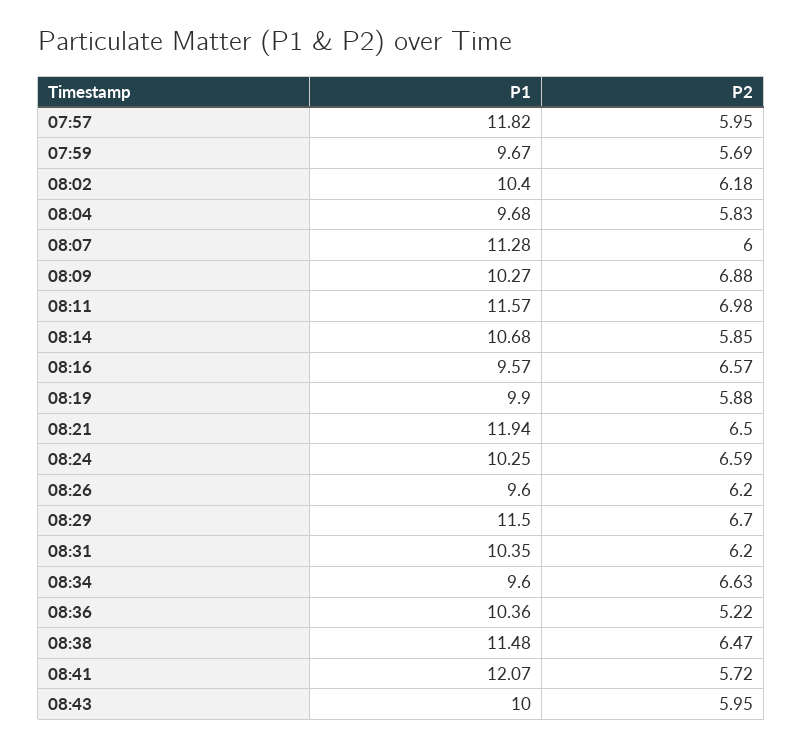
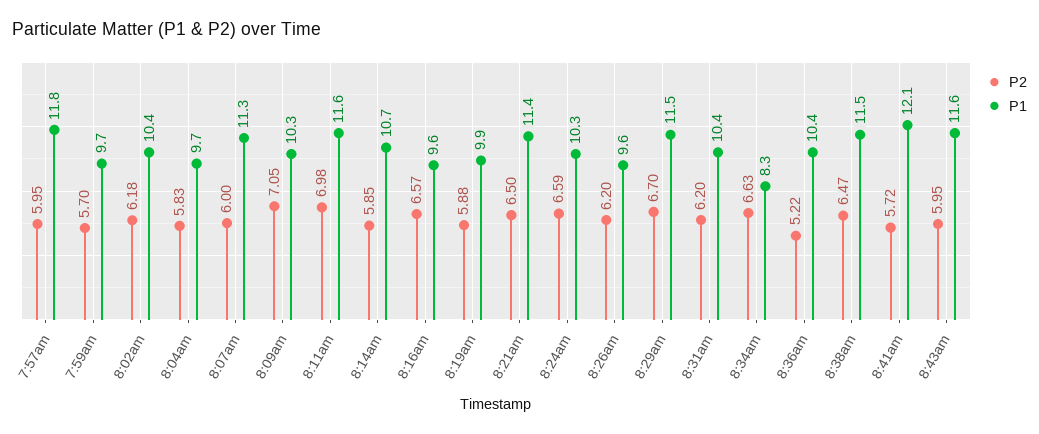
  {
    "P1": {
      "07:57": 11.82,
      "07:59": 9.67,
      "08:02": 10.4,
      "08:04": 9.68,
      "08:07": 11.28,
      "08:09": 10.27,
      "08:11": 11.57,
      "08:14": 10.68,
      "08:16": 9.57,
      "08:19": 9.9,
-     "08:21": 11.94,
+     "08:21": 11.4,
      "08:24": 10.25,
      "08:26": 9.6,
      "08:29": 11.5,
      "08:31": 10.35,
-     "08:34": 9.6,
+     "08:34": 8.3,
      "08:36": 10.36,
      "08:38": 11.48,
      "08:41": 12.07,
-     "08:43": 10
+     "08:43": 11.6
    },
    "P2": {
      "07:57": 5.95,
-     "07:59": 5.69,
+     "07:59": 5.7,
      "08:02": 6.18,
      "08:04": 5.83,
      "08:07": 6,
-     "08:09": 6.88,
+     "08:09": 7.05,
      "08:11": 6.98,
      "08:14": 5.85,
      "08:16": 6.57,
      "08:19": 5.88,
      "08:21": 6.5,
      "08:24": 6.59,
      "08:26": 6.2,
      "08:29": 6.7,
      "08:31": 6.2,
      "08:34": 6.63,
      "08:36": 5.22,
      "08:38": 6.47,
      "08:41": 5.72,
      "08:43": 5.95
    }
  }

